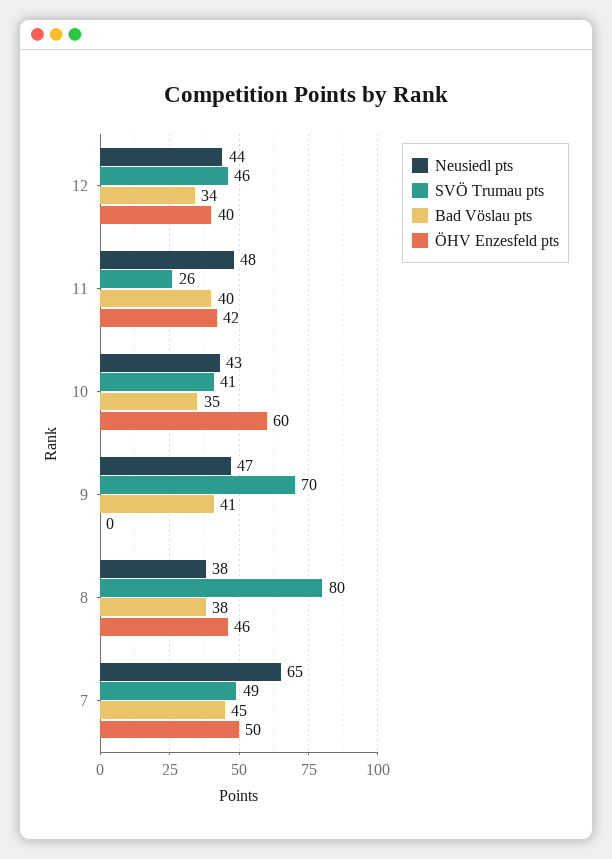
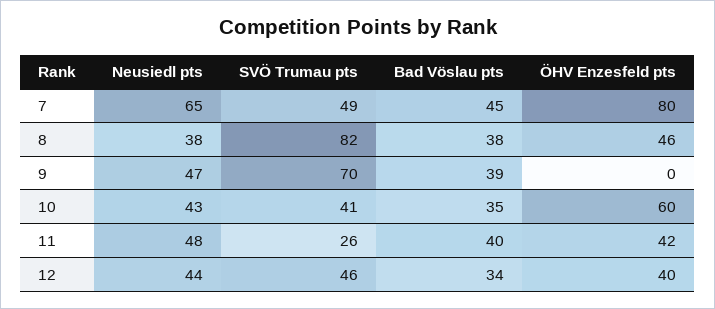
  {
    "Neusiedl pts": {
      "12": 44,
      "11": 48,
      "10": 43,
      "9": 47,
      "8": 38,
      "7": 65
    },
    "SVÖ Trumau pts": {
      "12": 46,
      "11": 26,
      "10": 41,
      "9": 70,
-     "8": 80,
+     "8": 82,
      "7": 49
    },
    "Bad Vöslau pts": {
      "12": 34,
      "11": 40,
      "10": 35,
-     "9": 41,
+     "9": 39,
      "8": 38,
      "7": 45
    },
    "ÖHV Enzesfeld pts": {
      "12": 40,
      "11": 42,
      "10": 60,
      "9": 0,
      "8": 46,
-     "7": 50
+     "7": 80
    }
  }

